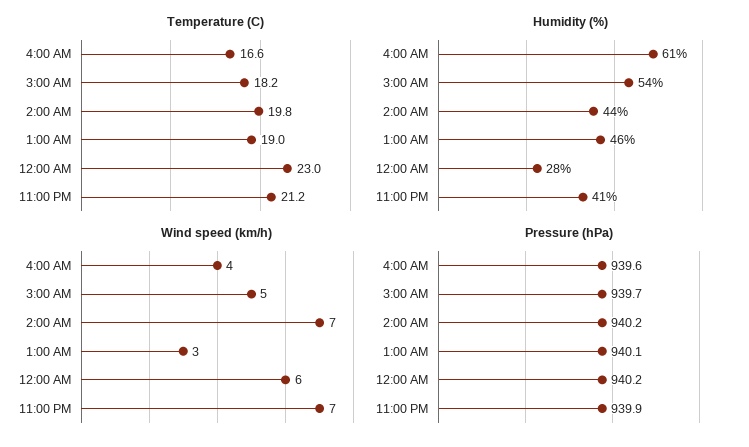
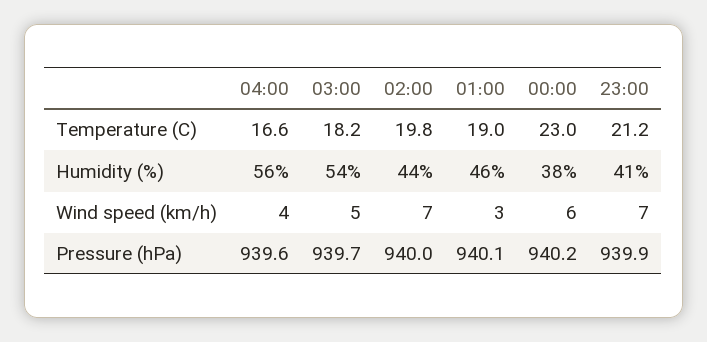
  {
    "Temperature (C)": {
      "4:00 AM": 16.6,
      "3:00 AM": 18.2,
      "2:00 AM": 19.8,
      "1:00 AM": 19,
      "12:00 AM": 23,
      "11:00 PM": 21.2
    },
    "Humidity (%)": {
-     "4:00 AM": 61,
+     "4:00 AM": 56,
      "3:00 AM": 54,
      "2:00 AM": 44,
      "1:00 AM": 46,
-     "12:00 AM": 28,
+     "12:00 AM": 38,
      "11:00 PM": 41
    },
    "Wind speed (km/h)": {
      "4:00 AM": 4,
      "3:00 AM": 5,
      "2:00 AM": 7,
      "1:00 AM": 3,
      "12:00 AM": 6,
      "11:00 PM": 7
    },
    "Pressure (hPa)": {
      "4:00 AM": 939.6,
      "3:00 AM": 939.7,
-     "2:00 AM": 940.2,
+     "2:00 AM": 940,
      "1:00 AM": 940.1,
      "12:00 AM": 940.2,
      "11:00 PM": 939.9
    }
  }

